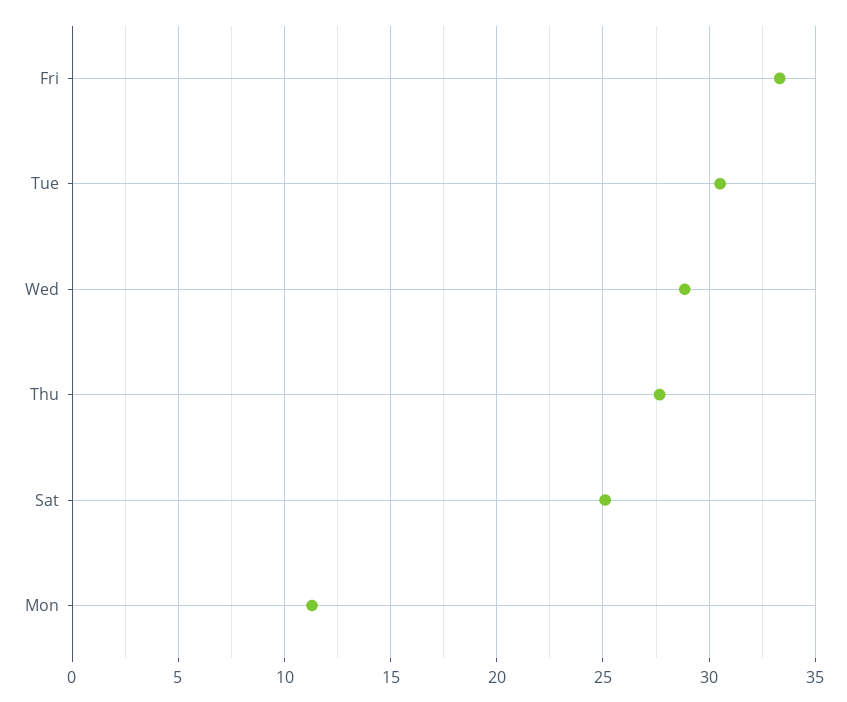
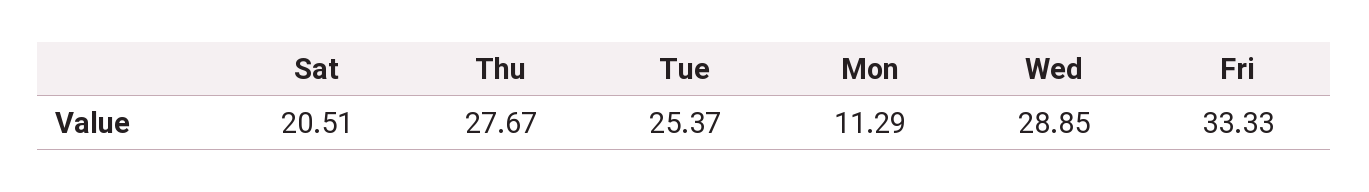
  {
    "Fri": 33.33,
-   "Tue": 30.5,
+   "Tue": 25.37,
    "Wed": 28.85,
    "Thu": 27.67,
-   "Sat": 25,
+   "Sat": 20.51,
    "Mon": 11.29
  }

